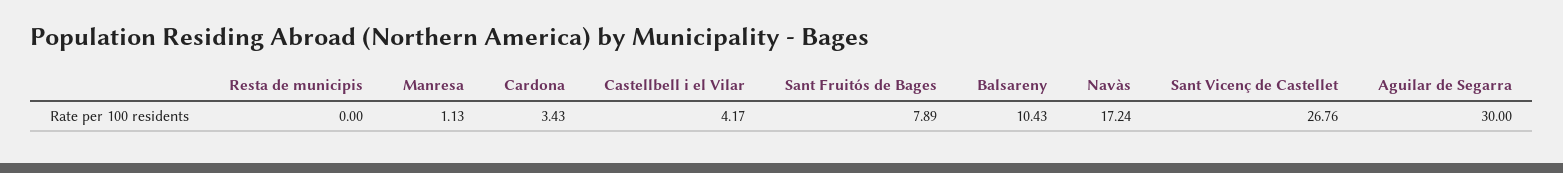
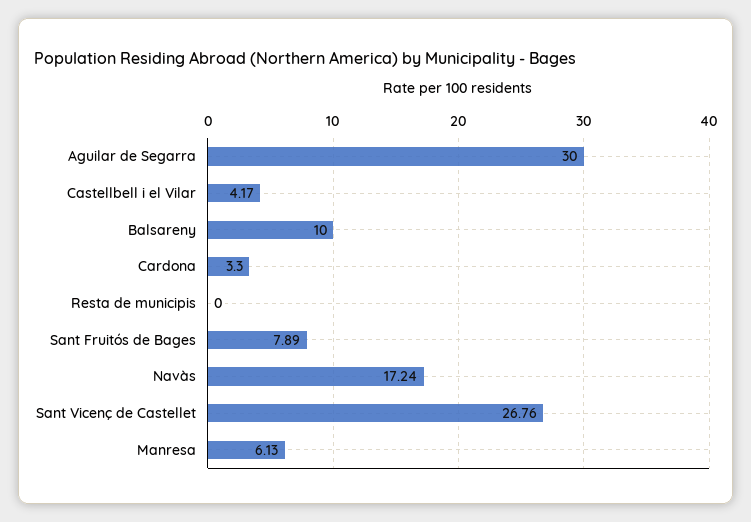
  {
    "Resta de municipis": 0,
-   "Manresa": 1.13,
+   "Manresa": 6.13,
-   "Cardona": 3.43,
+   "Cardona": 3.3,
    "Castellbell i el Vilar": 4.17,
    "Sant Fruitós de Bages": 7.89,
-   "Balsareny": 10.43,
+   "Balsareny": 10,
    "Navàs": 17.24,
    "Sant Vicenç de Castellet": 26.76,
    "Aguilar de Segarra": 30
  }

